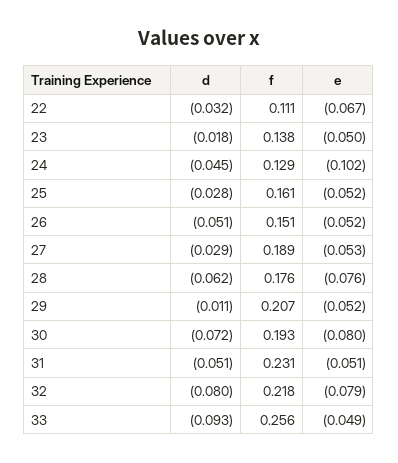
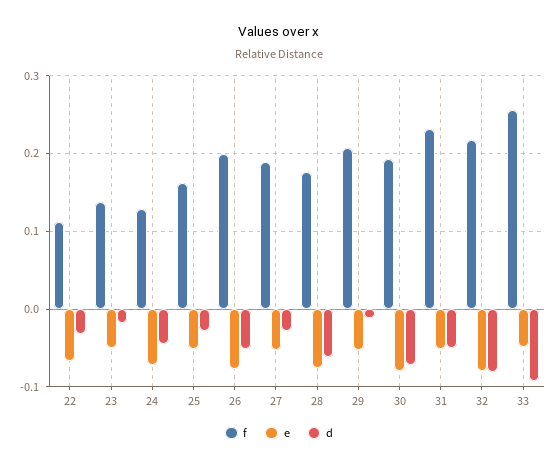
  {
    "d": {
      "22": -0.032,
      "23": -0.018,
      "24": -0.045,
      "25": -0.028,
      "26": -0.051,
      "27": -0.029,
      "28": -0.062,
      "29": -0.011,
      "30": -0.072,
      "31": -0.051,
      "32": -0.08,
      "33": -0.093
    },
    "f": {
      "22": 0.111,
      "23": 0.138,
      "24": 0.129,
      "25": 0.161,
-     "26": 0.151,
+     "26": 0.2,
      "27": 0.189,
      "28": 0.176,
      "29": 0.207,
      "30": 0.193,
      "31": 0.231,
      "32": 0.218,
      "33": 0.256
    },
    "e": {
      "22": -0.067,
      "23": -0.05,
-     "24": -0.102,
+     "24": -0.07,
      "25": -0.052,
-     "26": -0.052,
+     "26": -0.08,
      "27": -0.053,
      "28": -0.076,
      "29": -0.052,
      "30": -0.08,
      "31": -0.051,
      "32": -0.079,
      "33": -0.049
    }
  }

